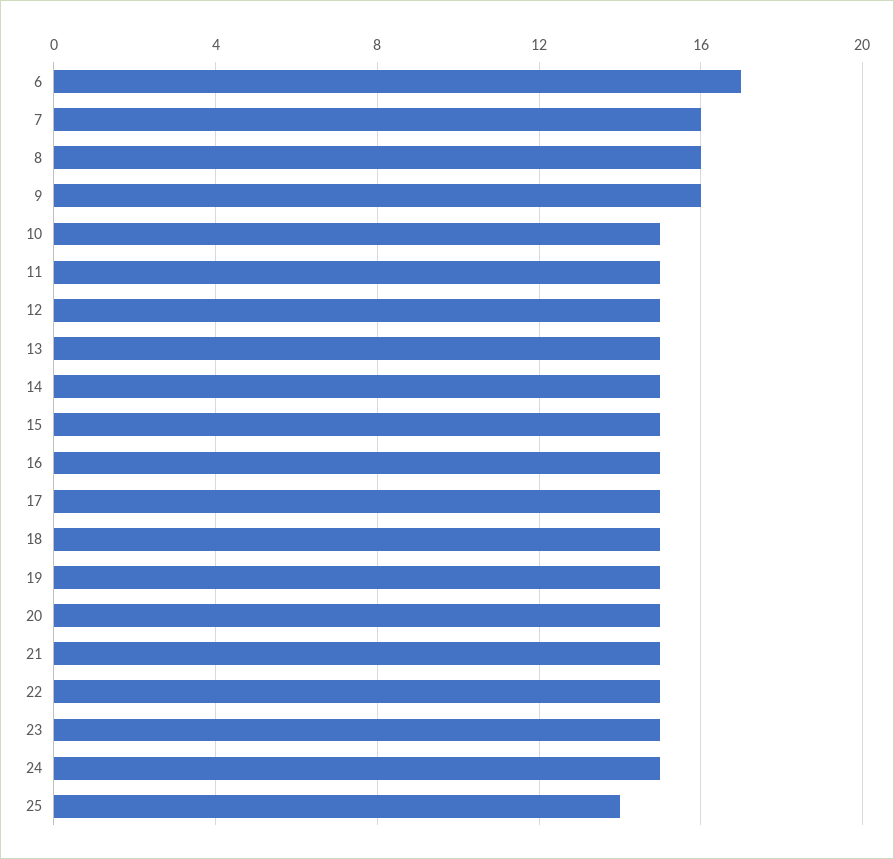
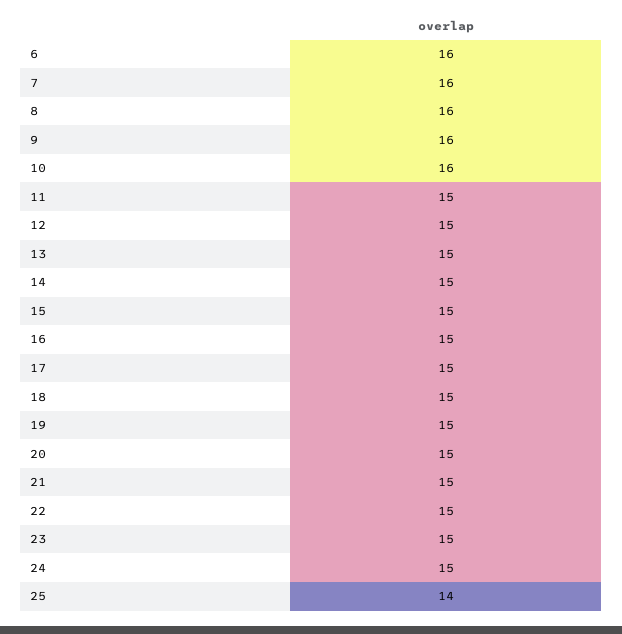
  {
-   "6": 17,
+   "6": 16,
    "7": 16,
    "8": 16,
    "9": 16,
-   "10": 15,
+   "10": 16,
    "11": 15,
    "12": 15,
    "13": 15,
    "14": 15,
    "15": 15,
    "16": 15,
    "17": 15,
    "18": 15,
    "19": 15,
    "20": 15,
    "21": 15,
    "22": 15,
    "23": 15,
    "24": 15,
    "25": 14
  }

